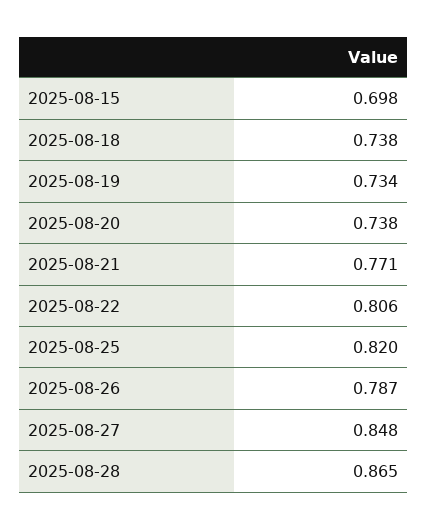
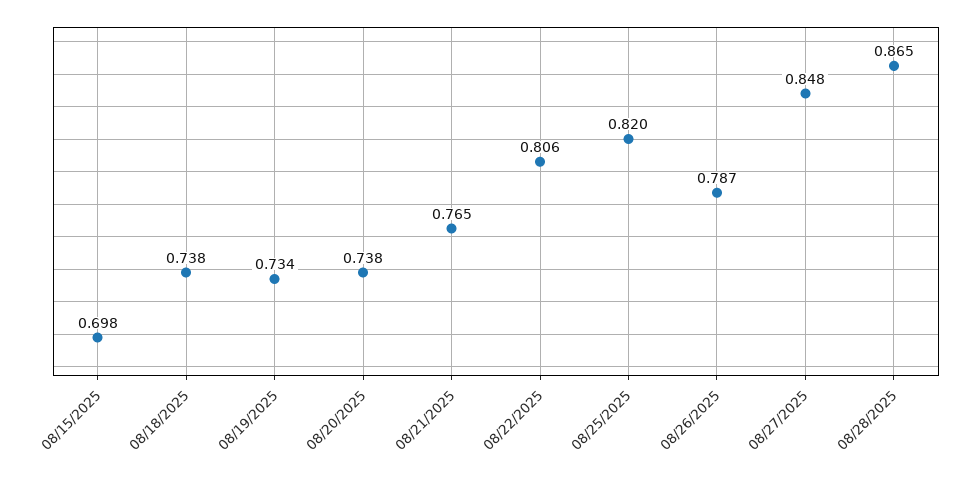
  {
    "2025-08-15": 0.698,
    "2025-08-18": 0.738,
    "2025-08-19": 0.734,
    "2025-08-20": 0.738,
-   "2025-08-21": 0.771,
+   "2025-08-21": 0.765,
    "2025-08-22": 0.806,
    "2025-08-25": 0.82,
    "2025-08-26": 0.787,
    "2025-08-27": 0.848,
    "2025-08-28": 0.865
  }

